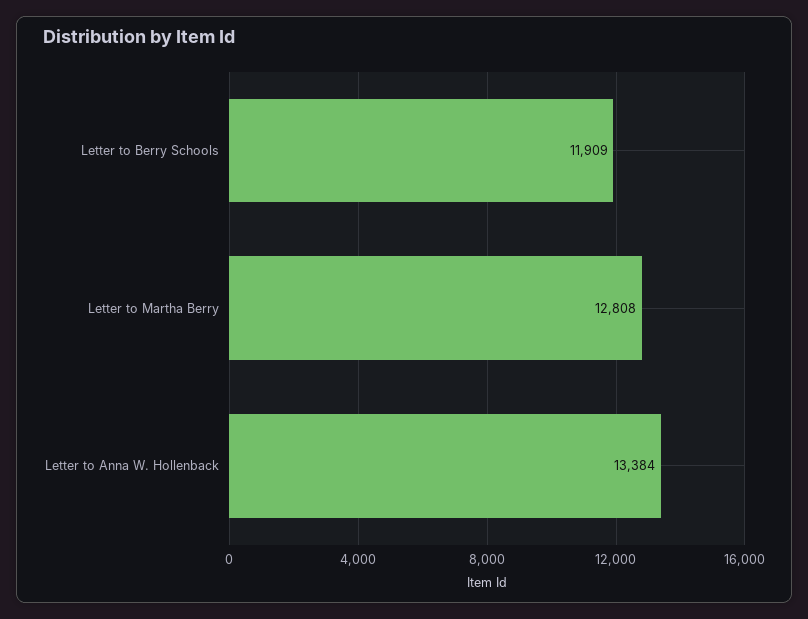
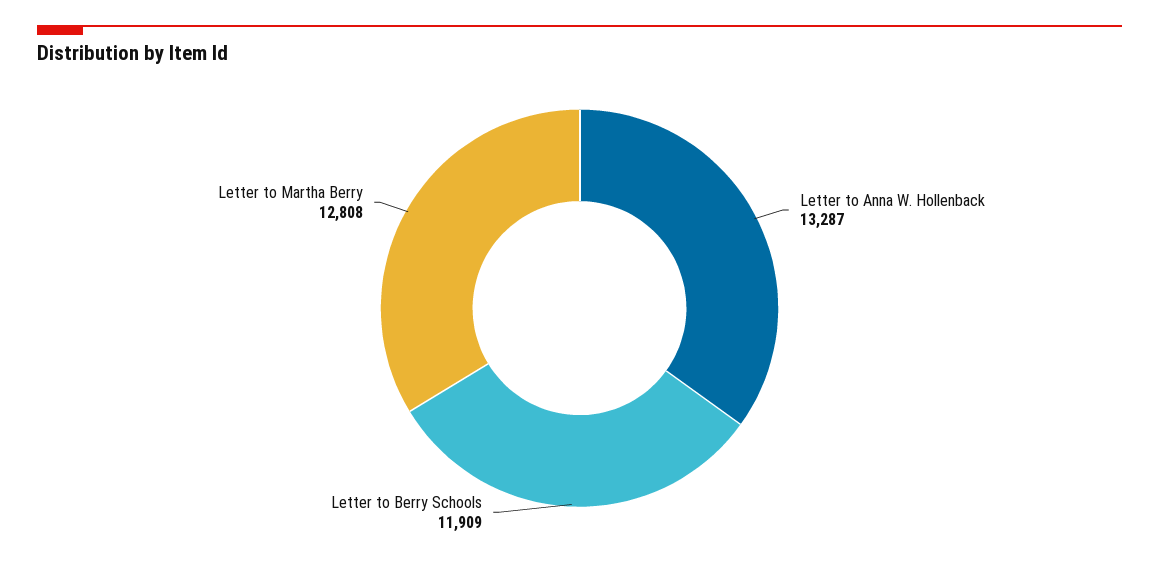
  {
    "Letter to Berry Schools": 11909,
    "Letter to Martha Berry": 12808,
-   "Letter to Anna W. Hollenback": 13384
+   "Letter to Anna W. Hollenback": 13287
  }

